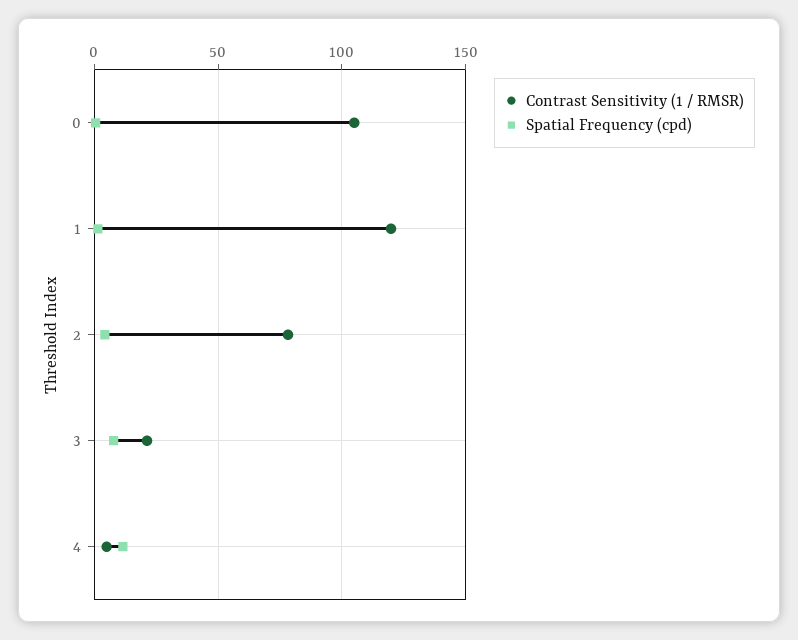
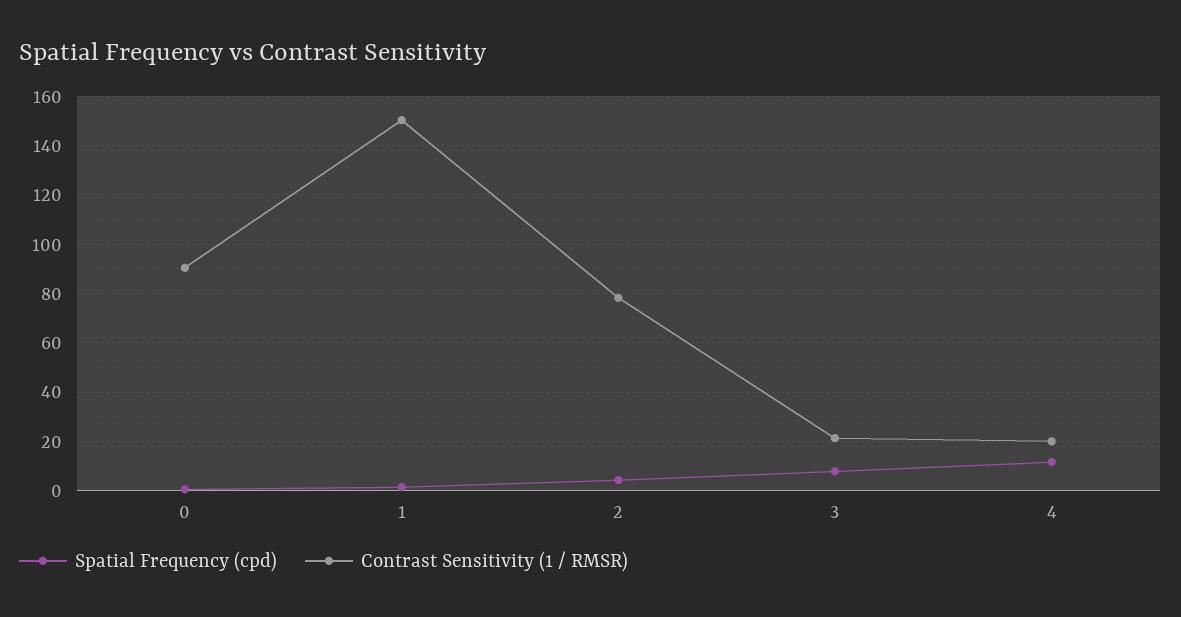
  {
    "Contrast Sensitivity (1 / RMSR)": {
-     "0": 105,
+     "0": 90,
-     "1": 120,
+     "1": 150,
      "2": 77.5,
      "3": 22.5,
-     "4": 5
+     "4": 20
    },
    "Spatial Frequency (cpd)": {
      "0": 0,
      "1": 2.5,
      "2": 5,
      "3": 7.5,
      "4": 12.5
    }
  }

